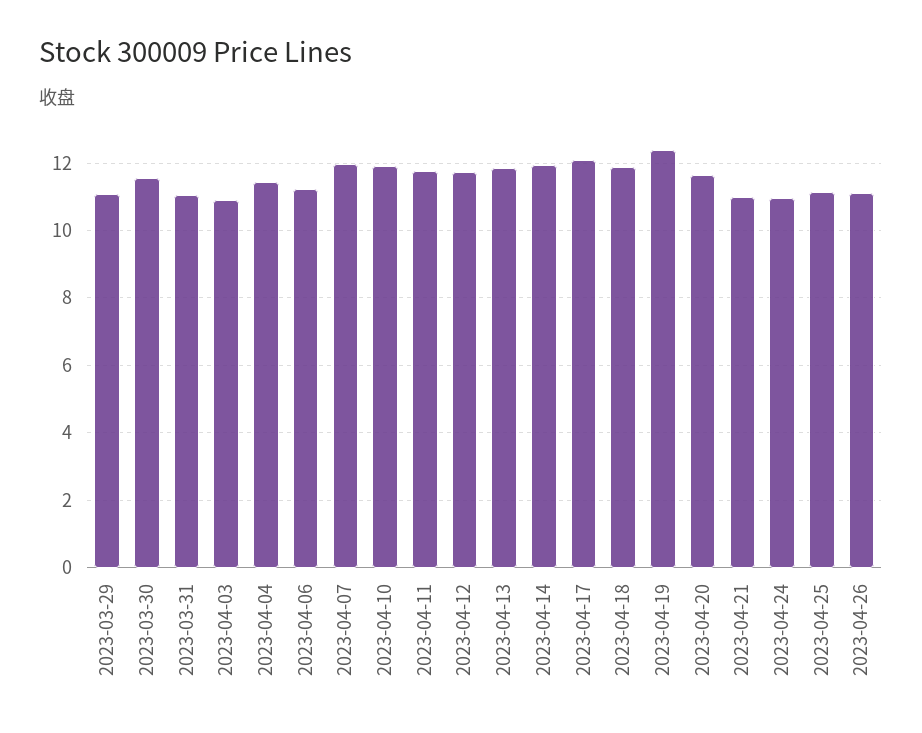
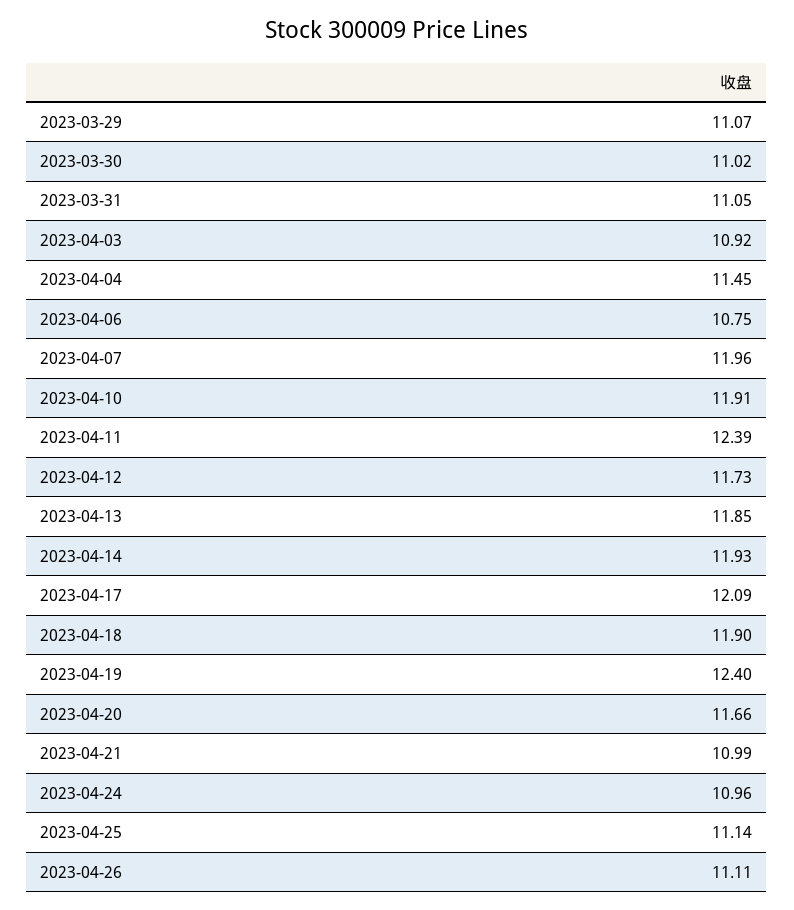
  {
    "2023-03-29": 11.07,
-   "2023-03-30": 11.6,
+   "2023-03-30": 11.02,
    "2023-03-31": 11.05,
    "2023-04-03": 10.92,
    "2023-04-04": 11.45,
-   "2023-04-06": 11.2,
+   "2023-04-06": 10.75,
    "2023-04-07": 11.96,
    "2023-04-10": 11.91,
-   "2023-04-11": 11.8,
+   "2023-04-11": 12.39,
    "2023-04-12": 11.73,
    "2023-04-13": 11.85,
    "2023-04-14": 11.93,
    "2023-04-17": 12.09,
    "2023-04-18": 11.9,
    "2023-04-19": 12.4,
    "2023-04-20": 11.66,
    "2023-04-21": 10.99,
    "2023-04-24": 10.96,
    "2023-04-25": 11.14,
    "2023-04-26": 11.11
  }

